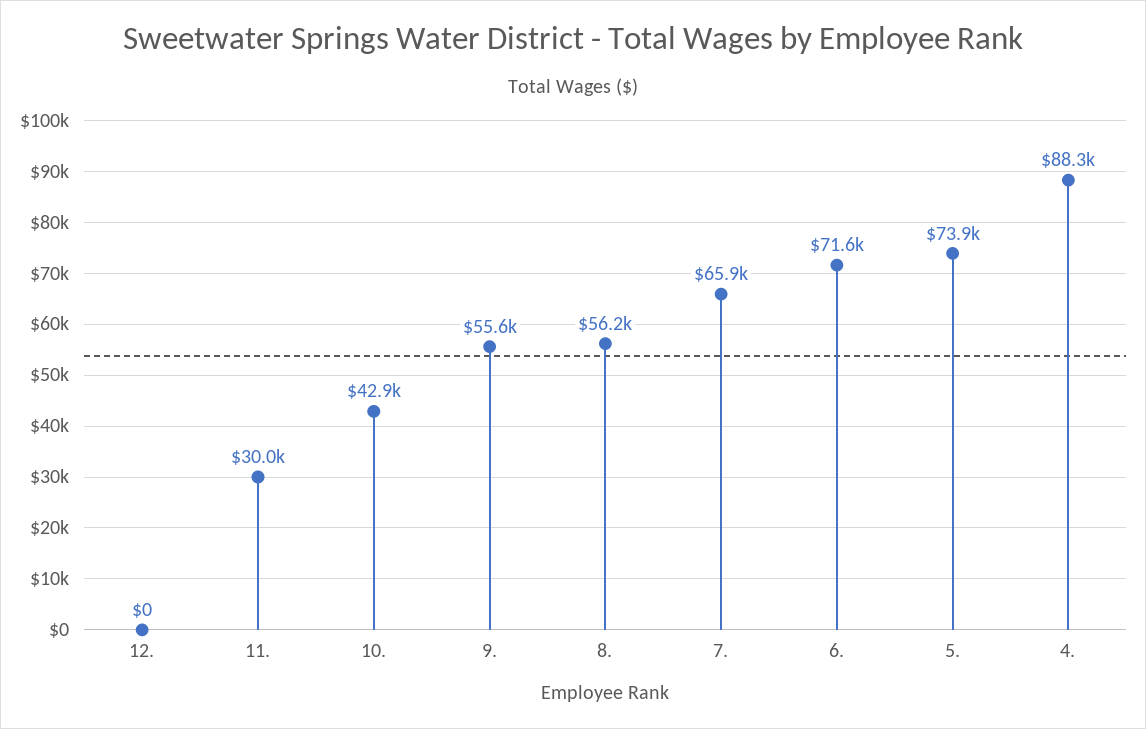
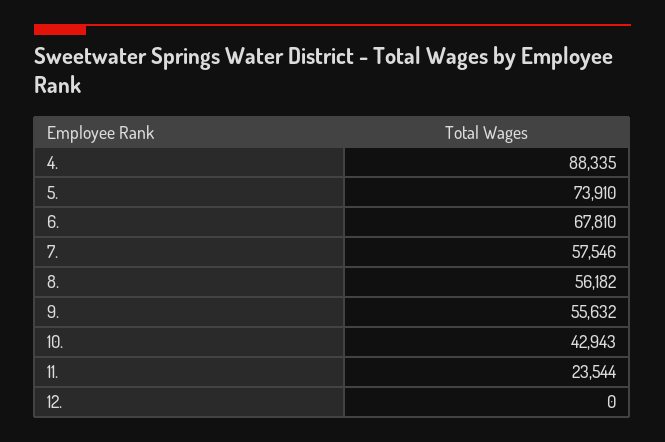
  {
    "12.": 0,
-   "11.": 30000,
+   "11.": 23544,
    "10.": 42943,
    "9.": 55632,
    "8.": 56182,
-   "7.": 65900,
+   "7.": 57546,
-   "6.": 71600,
+   "6.": 67810,
    "5.": 73910,
    "4.": 88335
  }

